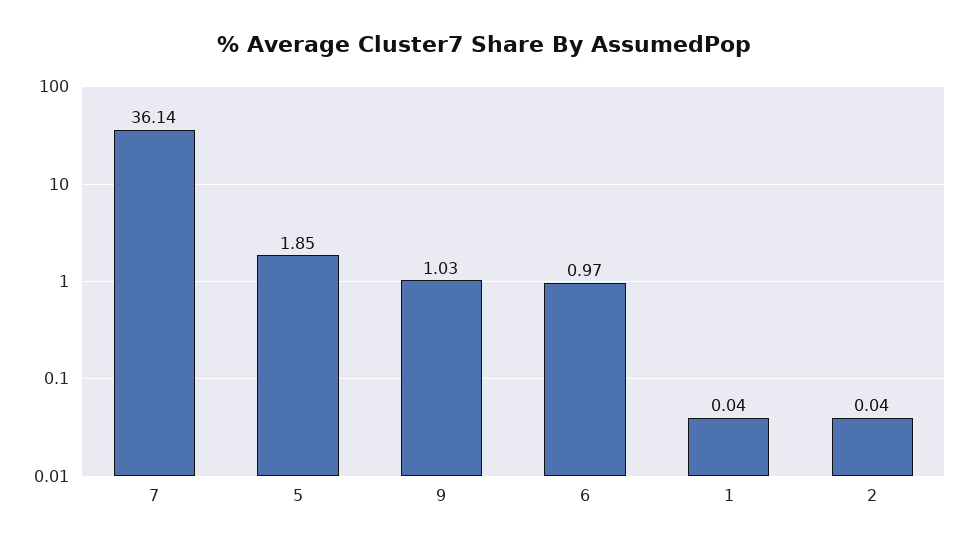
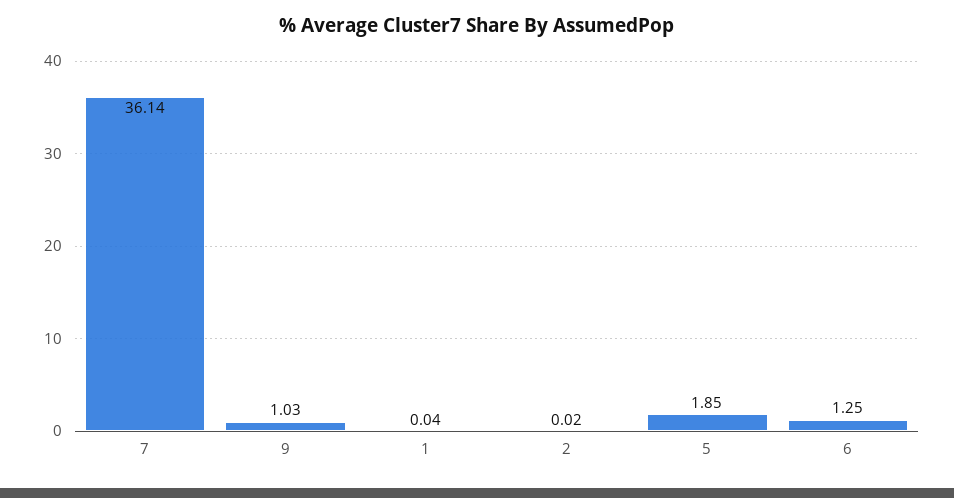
  {
    "7": 36.14,
    "5": 1.85,
    "9": 1.03,
-   "6": 0.97,
+   "6": 1.25,
    "1": 0.04,
-   "2": 0.04
+   "2": 0.02
  }

